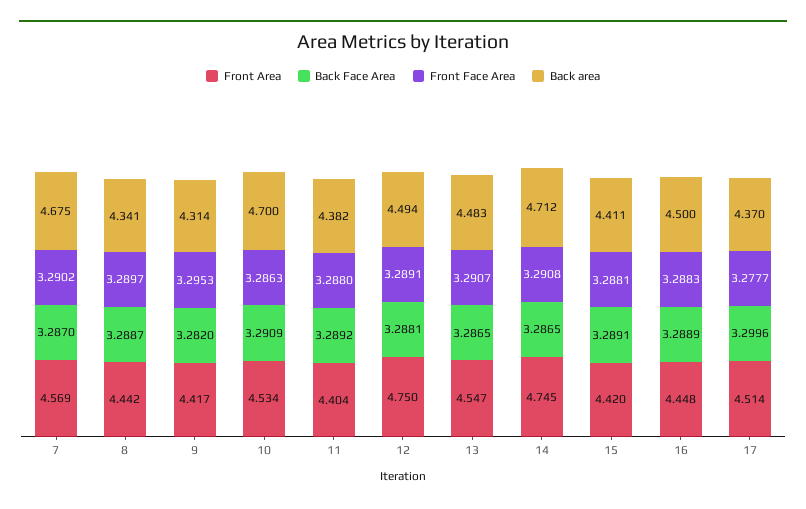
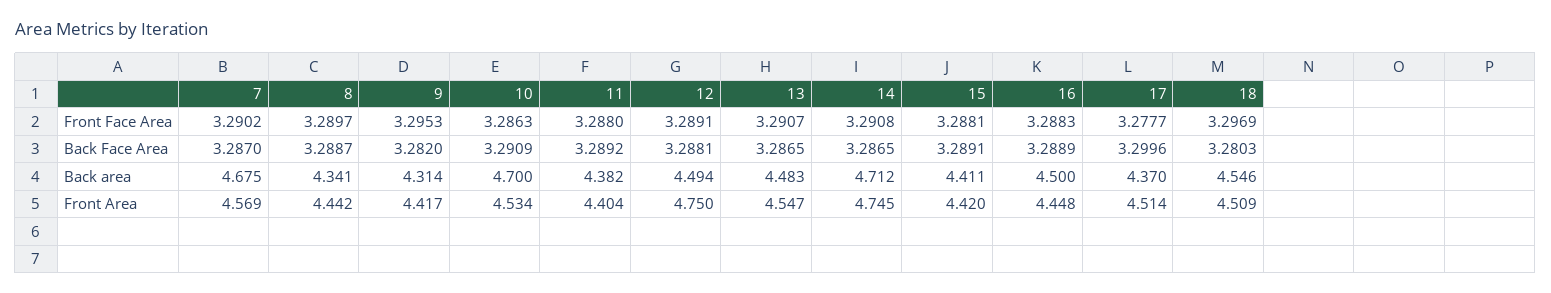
  {
    "Front Area": {
      "7": 4.569,
      "8": 4.442,
      "9": 4.417,
      "10": 4.534,
      "11": 4.404,
      "12": 4.75,
      "13": 4.547,
      "14": 4.745,
      "15": 4.42,
      "16": 4.448,
-     "17": 4.514
+     "17": 4.514,
+     "18": 4.509
    },
    "Back Face Area": {
      "7": 3.287,
      "8": 3.2887,
      "9": 3.282,
      "10": 3.2909,
      "11": 3.2892,
      "12": 3.2881,
      "13": 3.2865,
      "14": 3.2865,
      "15": 3.2891,
      "16": 3.2889,
-     "17": 3.2996
+     "17": 3.2996,
+     "18": 3.2803
    },
    "Front Face Area": {
      "7": 3.2902,
      "8": 3.2897,
      "9": 3.2953,
      "10": 3.2863,
      "11": 3.288,
      "12": 3.2891,
      "13": 3.2907,
      "14": 3.2908,
      "15": 3.2881,
      "16": 3.2883,
-     "17": 3.2777
+     "17": 3.2777,
+     "18": 3.2969
    },
    "Back area": {
      "7": 4.675,
      "8": 4.341,
      "9": 4.314,
      "10": 4.7,
      "11": 4.382,
      "12": 4.494,
      "13": 4.483,
      "14": 4.712,
      "15": 4.411,
      "16": 4.5,
-     "17": 4.37
+     "17": 4.37,
+     "18": 4.546
    }
  }

